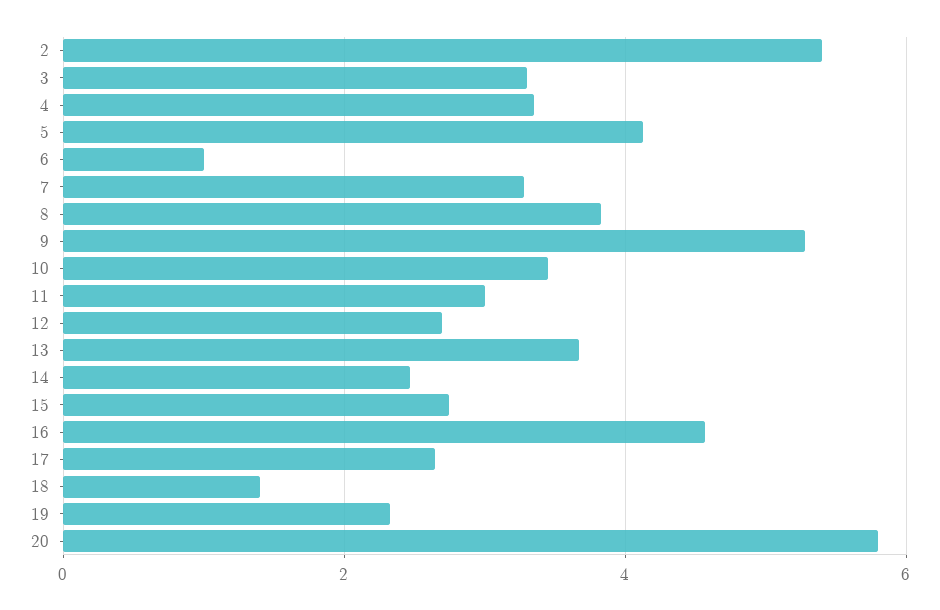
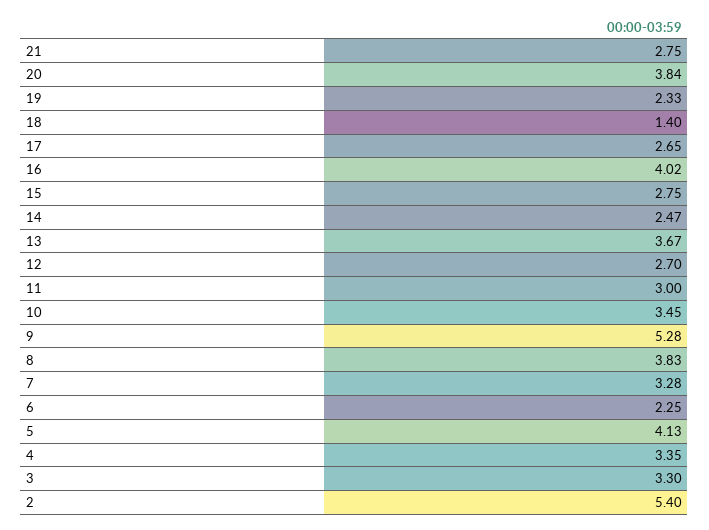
  {
    "2": 5.4,
    "3": 3.3,
    "4": 3.35,
    "5": 4.13,
-   "6": 1,
+   "6": 2.25,
    "7": 3.28,
    "8": 3.83,
    "9": 5.28,
    "10": 3.45,
    "11": 3,
    "12": 2.7,
    "13": 3.67,
    "14": 2.47,
    "15": 2.75,
-   "16": 4.6,
+   "16": 4.02,
    "17": 2.65,
    "18": 1.4,
    "19": 2.33,
-   "20": 5.8
+   "20": 3.84,
+   "21": 2.75
  }

